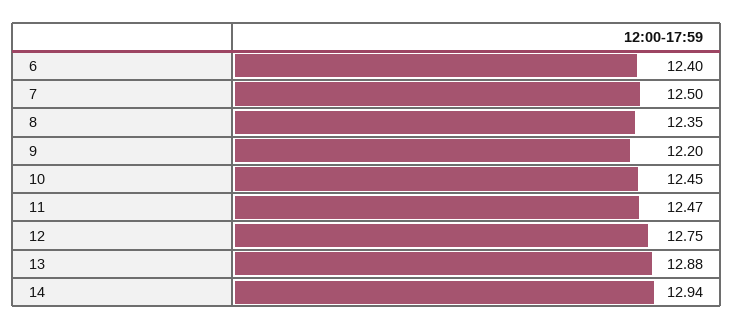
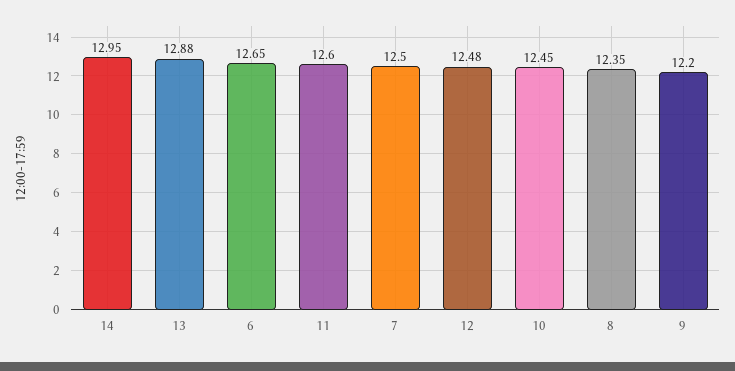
  {
-   "6": 12.4,
+   "6": 12.65,
    "7": 12.5,
    "8": 12.35,
    "9": 12.2,
    "10": 12.45,
-   "11": 12.47,
+   "11": 12.6,
-   "12": 12.75,
+   "12": 12.48,
    "13": 12.88,
-   "14": 12.94
+   "14": 12.95
  }

